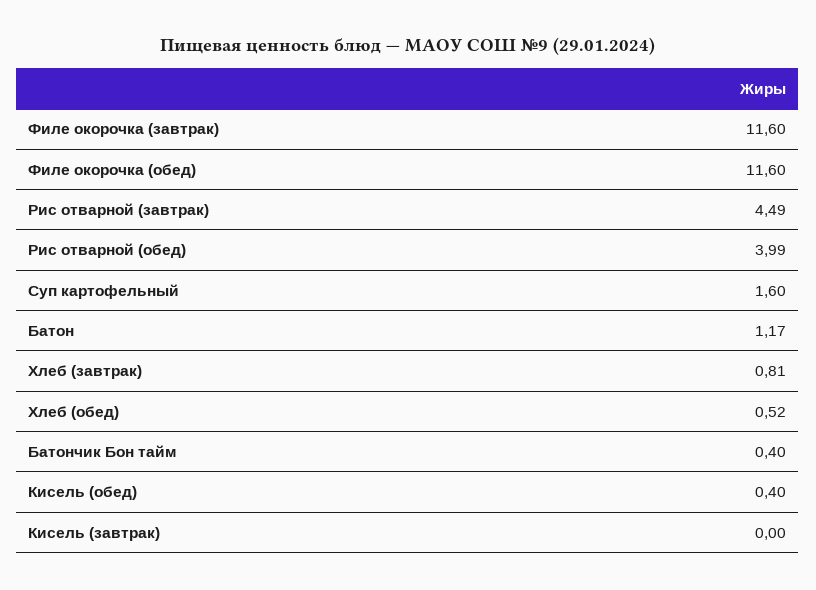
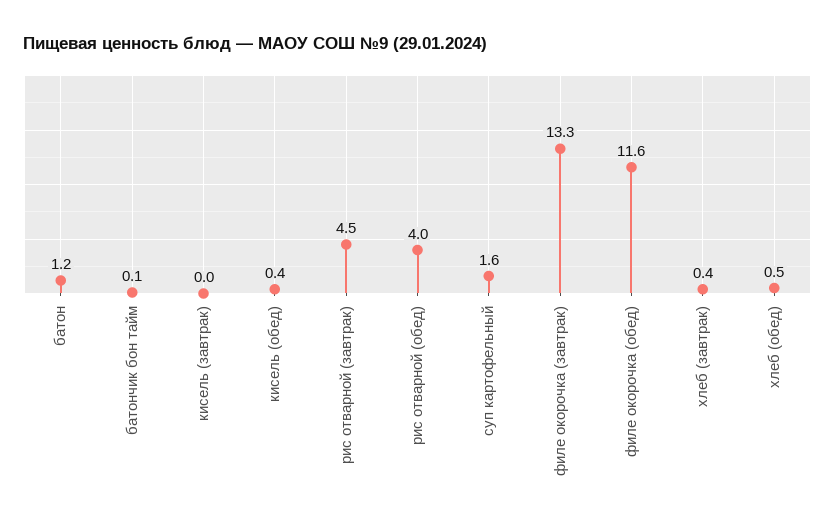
  {
-   "Филе окорочка (завтрак)": 11.6,
+   "Филе окорочка (завтрак)": 13.3,
    "Филе окорочка (обед)": 11.6,
    "Рис отварной (завтрак)": 4.49,
    "Рис отварной (обед)": 3.99,
    "Суп картофельный": 1.6,
    "Батон": 1.17,
-   "Хлеб (завтрак)": 0.81,
+   "Хлеб (завтрак)": 0.4,
    "Хлеб (обед)": 0.52,
-   "Батончик Бон тайм": 0.4,
+   "Батончик Бон тайм": 0.1,
    "Кисель (обед)": 0.4,
    "Кисель (завтрак)": 0
  }

